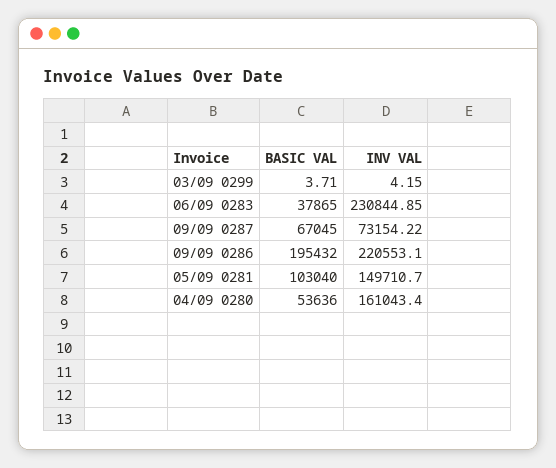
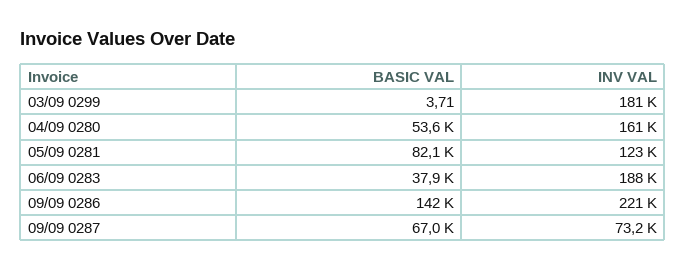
  {
    "BASIC VAL": {
      "03/09 0299": 3.71,
      "06/09 0283": 37865,
      "09/09 0287": 67045,
-     "09/09 0286": 195432,
+     "09/09 0286": 142000,
-     "05/09 0281": 103040,
+     "05/09 0281": 82100,
      "04/09 0280": 53636
    },
    "INV VAL": {
-     "03/09 0299": 4.15,
+     "03/09 0299": 181000,
-     "06/09 0283": 230844.85,
+     "06/09 0283": 188000,
      "09/09 0287": 73154.22,
      "09/09 0286": 220553.1,
-     "05/09 0281": 149710.7,
+     "05/09 0281": 123000,
      "04/09 0280": 161043.4
    }
  }

